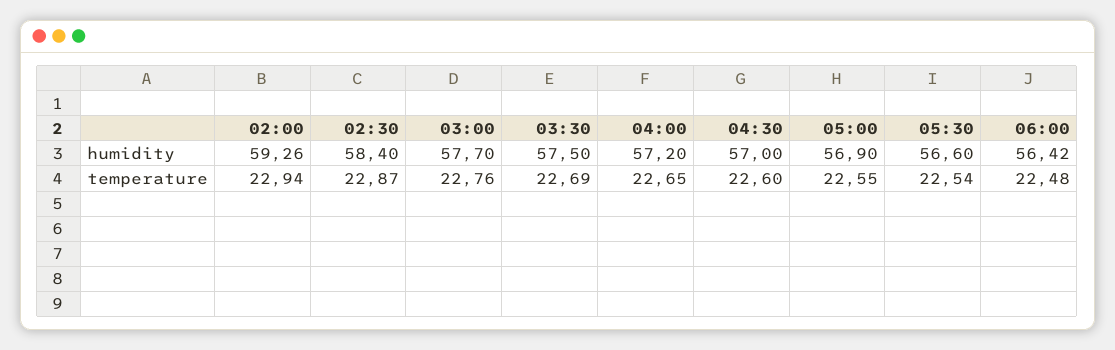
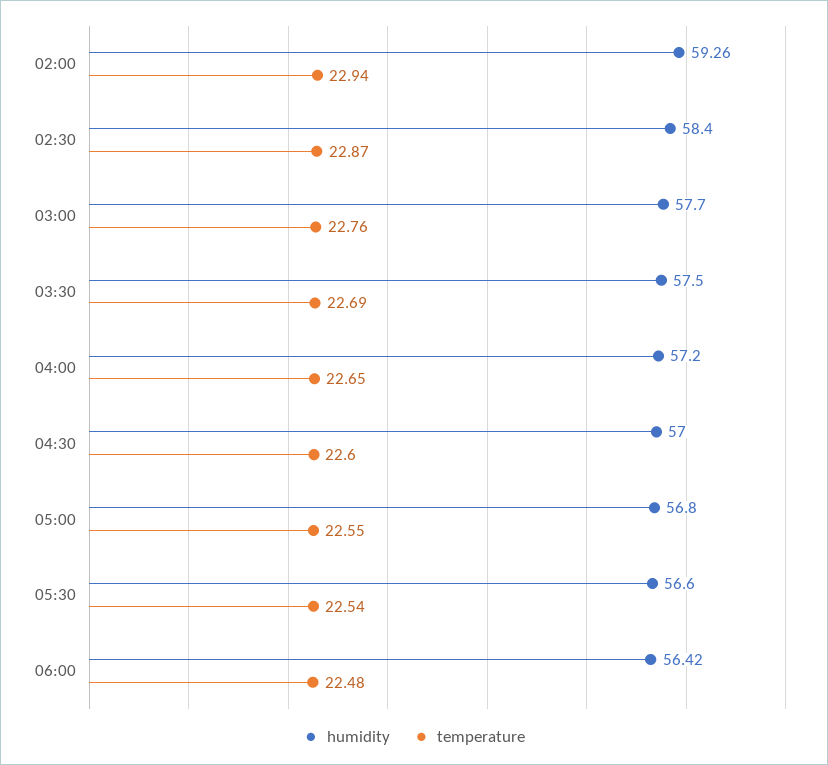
  {
    "humidity": {
      "02:00": 59.26,
      "02:30": 58.4,
      "03:00": 57.7,
      "03:30": 57.5,
      "04:00": 57.2,
      "04:30": 57,
-     "05:00": 56.9,
+     "05:00": 56.8,
      "05:30": 56.6,
      "06:00": 56.42
    },
    "temperature": {
      "02:00": 22.94,
      "02:30": 22.87,
      "03:00": 22.76,
      "03:30": 22.69,
      "04:00": 22.65,
      "04:30": 22.6,
      "05:00": 22.55,
      "05:30": 22.54,
      "06:00": 22.48
    }
  }

